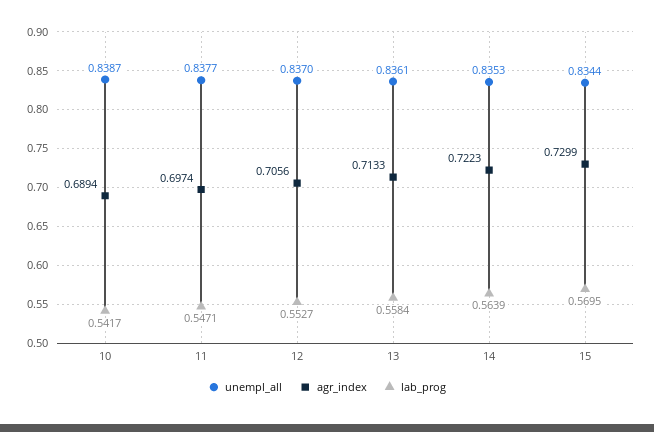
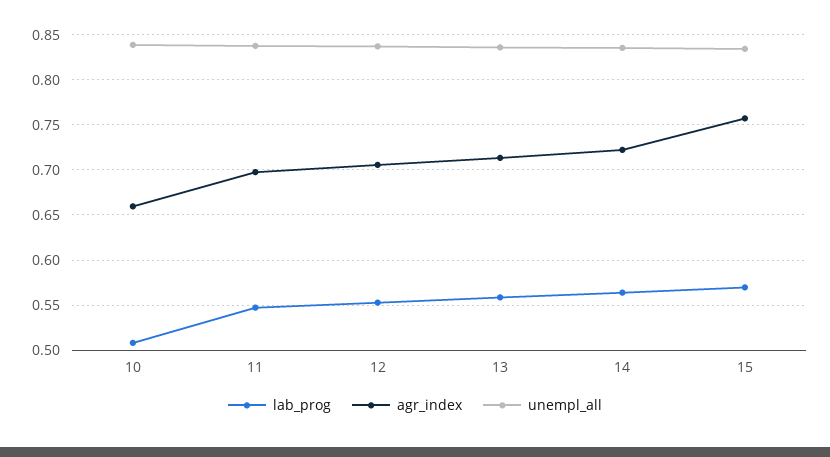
  {
    "unempl_all": {
      "10": 0.8387,
      "11": 0.8377,
      "12": 0.837,
      "13": 0.8361,
      "14": 0.8353,
      "15": 0.8344
    },
    "agr_index": {
-     "10": 0.6894,
+     "10": 0.66,
      "11": 0.6974,
      "12": 0.7056,
      "13": 0.7133,
      "14": 0.7223,
-     "15": 0.7299
+     "15": 0.76
    },
    "lab_prog": {
-     "10": 0.5417,
+     "10": 0.51,
      "11": 0.5471,
      "12": 0.5527,
      "13": 0.5584,
      "14": 0.5639,
      "15": 0.5695
    }
  }

